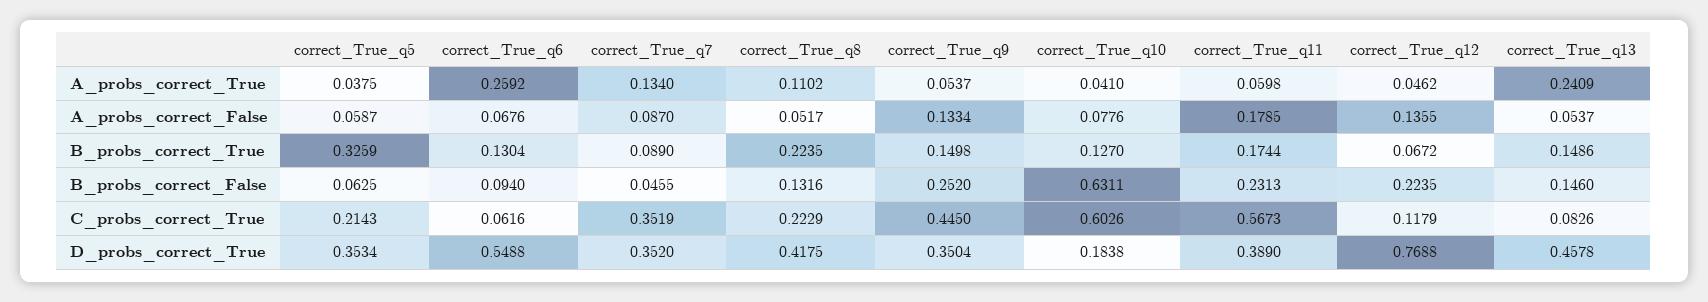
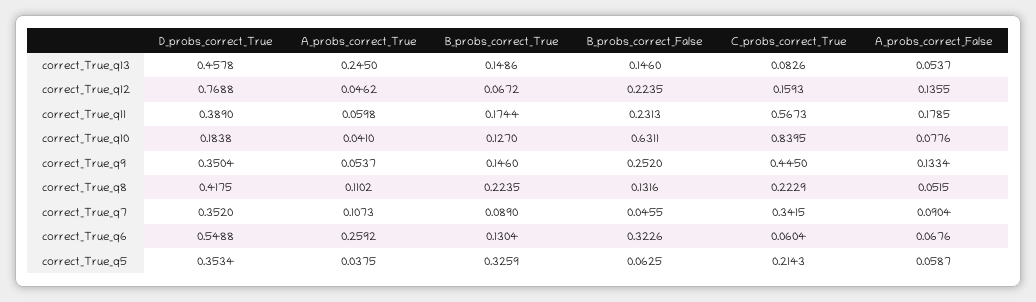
  {
    "correct_True_q5": {
      "A_probs_correct_True": 0.0375,
      "A_probs_correct_False": 0.0587,
      "B_probs_correct_True": 0.3259,
      "B_probs_correct_False": 0.0625,
      "C_probs_correct_True": 0.2143,
      "D_probs_correct_True": 0.3534
    },
    "correct_True_q6": {
      "A_probs_correct_True": 0.2592,
      "A_probs_correct_False": 0.0676,
      "B_probs_correct_True": 0.1304,
-     "B_probs_correct_False": 0.094,
+     "B_probs_correct_False": 0.3226,
-     "C_probs_correct_True": 0.0616,
+     "C_probs_correct_True": 0.0604,
      "D_probs_correct_True": 0.5488
    },
    "correct_True_q7": {
-     "A_probs_correct_True": 0.134,
+     "A_probs_correct_True": 0.1073,
-     "A_probs_correct_False": 0.087,
+     "A_probs_correct_False": 0.0904,
      "B_probs_correct_True": 0.089,
      "B_probs_correct_False": 0.0455,
-     "C_probs_correct_True": 0.3519,
+     "C_probs_correct_True": 0.3415,
      "D_probs_correct_True": 0.352
    },
    "correct_True_q8": {
      "A_probs_correct_True": 0.1102,
-     "A_probs_correct_False": 0.0517,
+     "A_probs_correct_False": 0.0515,
      "B_probs_correct_True": 0.2235,
      "B_probs_correct_False": 0.1316,
      "C_probs_correct_True": 0.2229,
      "D_probs_correct_True": 0.4175
    },
    "correct_True_q9": {
      "A_probs_correct_True": 0.0537,
      "A_probs_correct_False": 0.1334,
-     "B_probs_correct_True": 0.1498,
+     "B_probs_correct_True": 0.146,
      "B_probs_correct_False": 0.252,
      "C_probs_correct_True": 0.445,
      "D_probs_correct_True": 0.3504
    },
    "correct_True_q10": {
      "A_probs_correct_True": 0.041,
      "A_probs_correct_False": 0.0776,
      "B_probs_correct_True": 0.127,
      "B_probs_correct_False": 0.6311,
-     "C_probs_correct_True": 0.6026,
+     "C_probs_correct_True": 0.8395,
      "D_probs_correct_True": 0.1838
    },
    "correct_True_q11": {
      "A_probs_correct_True": 0.0598,
      "A_probs_correct_False": 0.1785,
      "B_probs_correct_True": 0.1744,
      "B_probs_correct_False": 0.2313,
      "C_probs_correct_True": 0.5673,
      "D_probs_correct_True": 0.389
    },
    "correct_True_q12": {
      "A_probs_correct_True": 0.0462,
      "A_probs_correct_False": 0.1355,
      "B_probs_correct_True": 0.0672,
      "B_probs_correct_False": 0.2235,
-     "C_probs_correct_True": 0.1179,
+     "C_probs_correct_True": 0.1593,
      "D_probs_correct_True": 0.7688
    },
    "correct_True_q13": {
-     "A_probs_correct_True": 0.2409,
+     "A_probs_correct_True": 0.245,
      "A_probs_correct_False": 0.0537,
      "B_probs_correct_True": 0.1486,
      "B_probs_correct_False": 0.146,
      "C_probs_correct_True": 0.0826,
      "D_probs_correct_True": 0.4578
    }
  }

